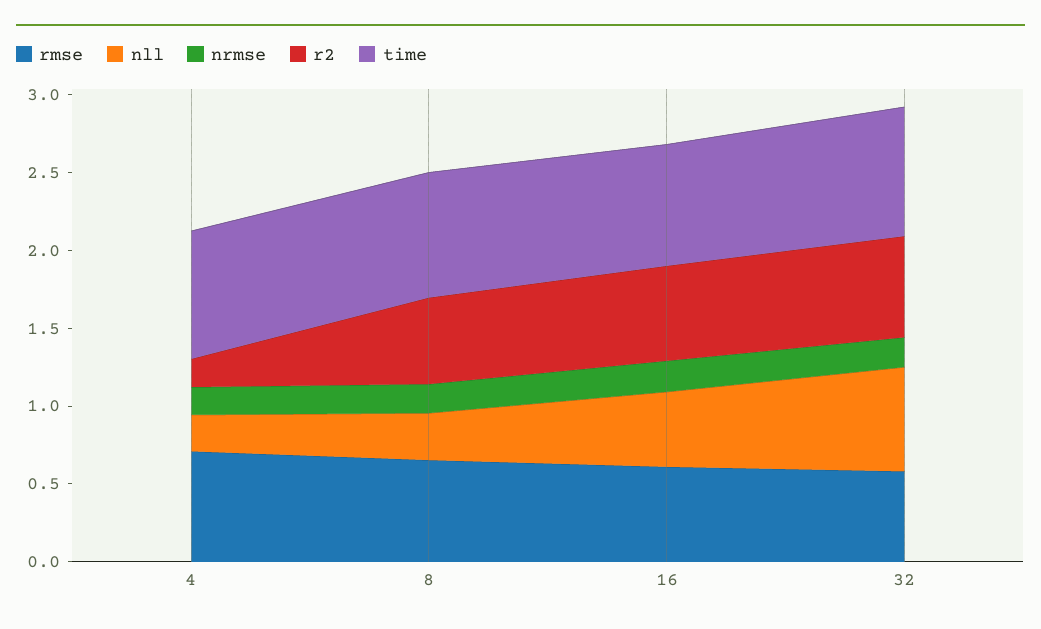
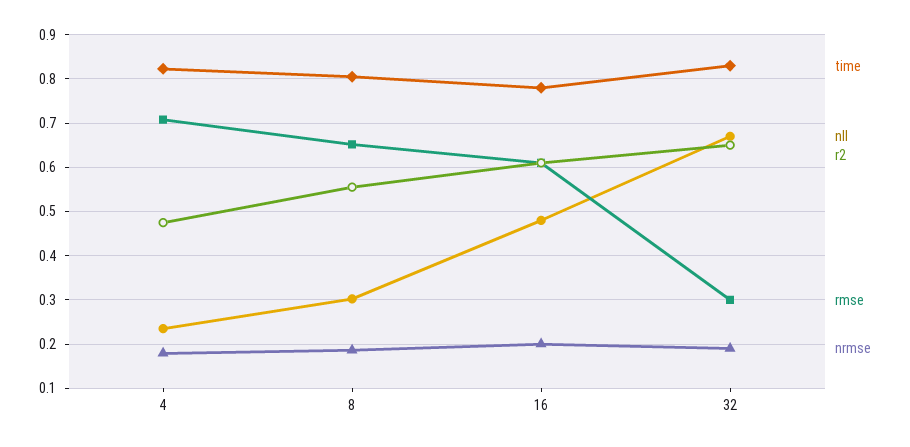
  {
    "rmse": {
      "4": 0.7,
      "8": 0.66,
      "16": 0.62,
-     "32": 0.6
+     "32": 0.3
    },
    "nll": {
      "4": 0.24,
      "8": 0.3,
      "16": 0.48,
      "32": 0.68
    },
    "nrmse": {
      "4": 0.18,
      "8": 0.18,
      "16": 0.2,
      "32": 0.2
    },
    "r2": {
-     "4": 0.2,
+     "4": 0.48,
      "8": 0.56,
      "16": 0.62,
      "32": 0.66
    },
    "time": {
      "4": 0.82,
      "8": 0.8,
      "16": 0.78,
      "32": 0.84
    }
  }

